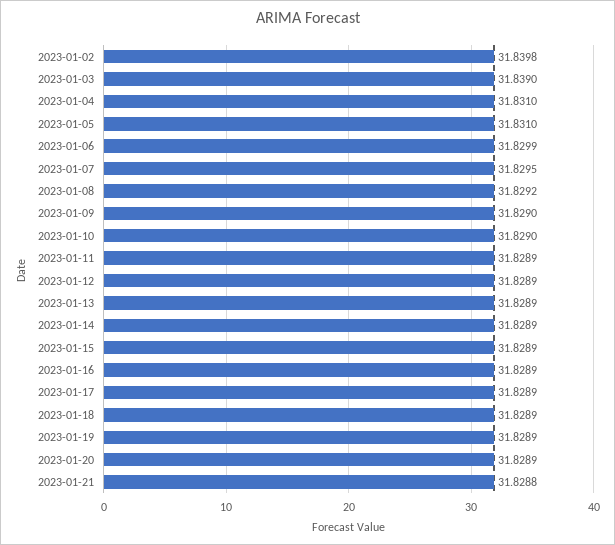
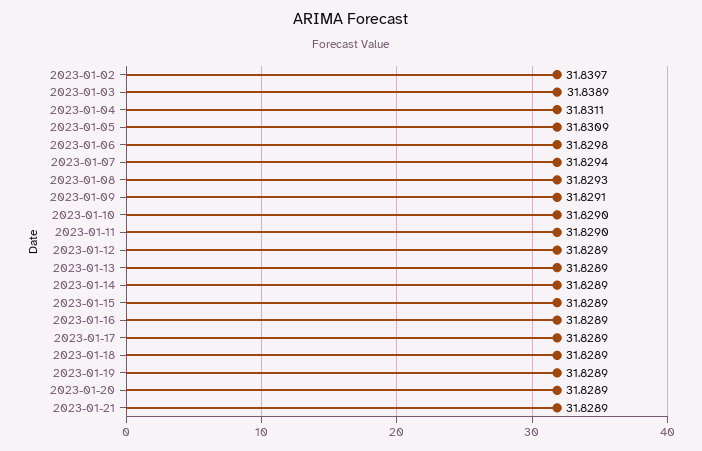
  {
-   "2023-01-02": 31.8398,
+   "2023-01-02": 31.8397,
-   "2023-01-03": 31.839,
+   "2023-01-03": 31.8389,
-   "2023-01-04": 31.831,
+   "2023-01-04": 31.8311,
-   "2023-01-05": 31.831,
+   "2023-01-05": 31.8309,
-   "2023-01-06": 31.8299,
+   "2023-01-06": 31.8298,
-   "2023-01-07": 31.8295,
+   "2023-01-07": 31.8294,
-   "2023-01-08": 31.8292,
+   "2023-01-08": 31.8293,
-   "2023-01-09": 31.829,
+   "2023-01-09": 31.8291,
    "2023-01-10": 31.829,
-   "2023-01-11": 31.8289,
+   "2023-01-11": 31.829,
    "2023-01-12": 31.8289,
    "2023-01-13": 31.8289,
    "2023-01-14": 31.8289,
    "2023-01-15": 31.8289,
    "2023-01-16": 31.8289,
    "2023-01-17": 31.8289,
    "2023-01-18": 31.8289,
    "2023-01-19": 31.8289,
    "2023-01-20": 31.8289,
-   "2023-01-21": 31.8288
+   "2023-01-21": 31.8289
  }

